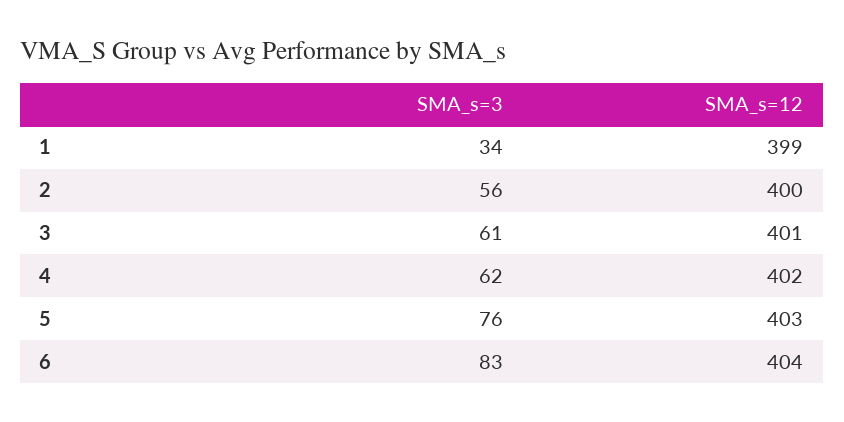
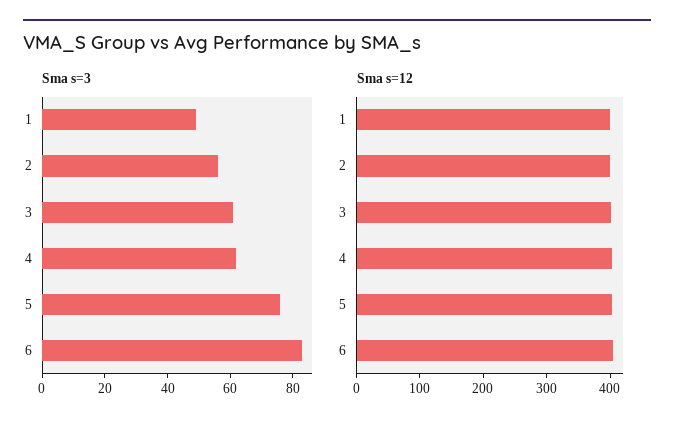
  {
    "SMA_s=3": {
-     "1": 34,
+     "1": 50,
      "2": 56,
      "3": 61,
      "4": 62,
      "5": 76,
      "6": 83
    },
    "SMA_s=12": {
      "1": 399,
      "2": 400,
      "3": 401,
      "4": 402,
      "5": 403,
      "6": 404
    }
  }

